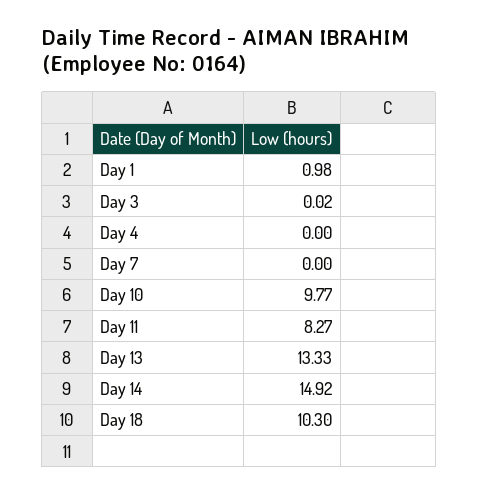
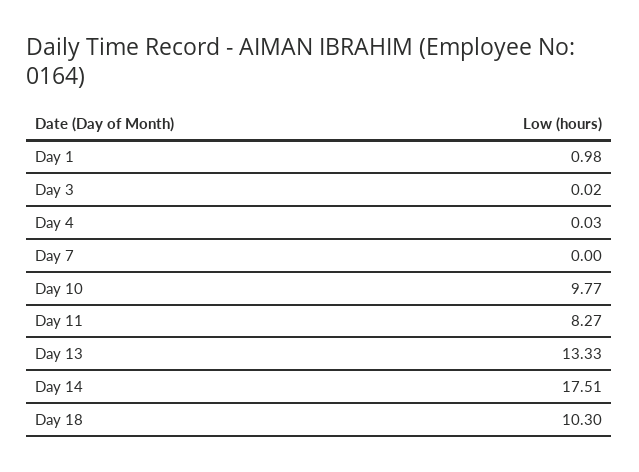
  {
    "Day 1": 0.98,
    "Day 3": 0.02,
-   "Day 4": 0,
+   "Day 4": 0.03,
    "Day 7": 0,
    "Day 10": 9.77,
    "Day 11": 8.27,
    "Day 13": 13.33,
-   "Day 14": 14.92,
+   "Day 14": 17.51,
    "Day 18": 10.3
  }

